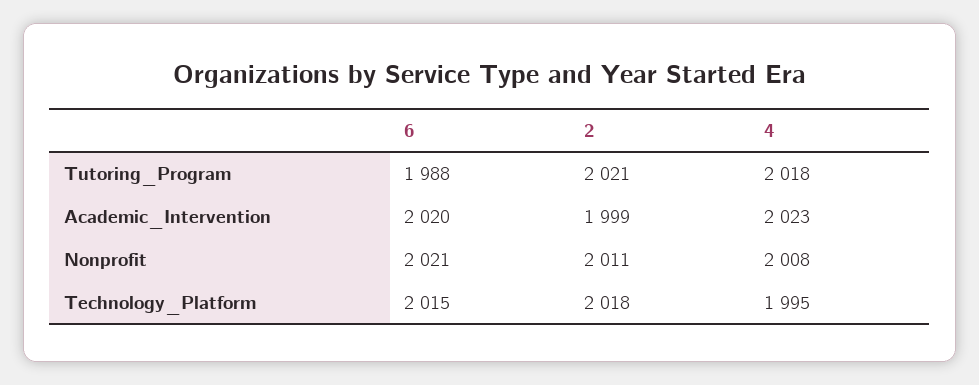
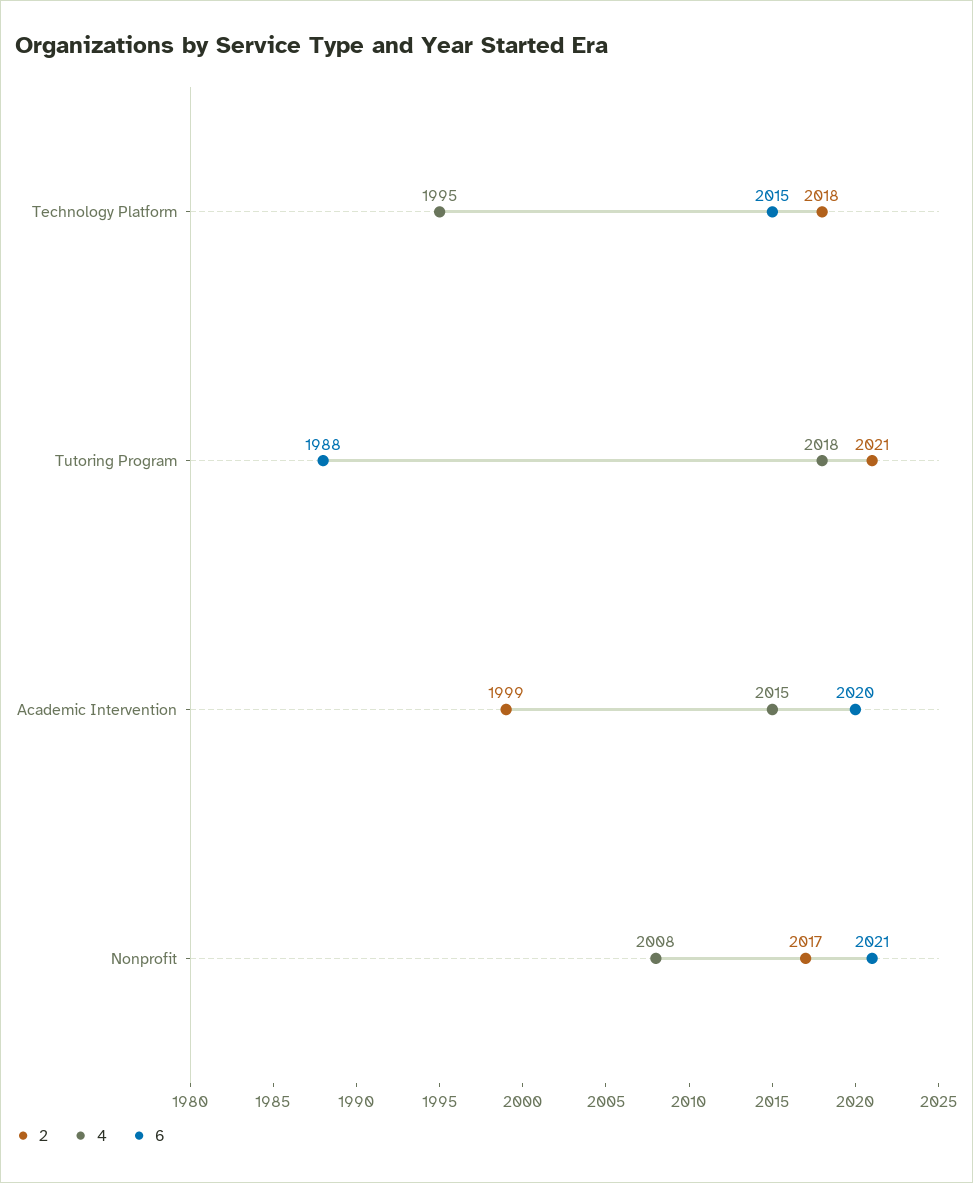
  {
    "6": {
      "Tutoring_Program": 1988,
      "Academic_Intervention": 2020,
      "Nonprofit": 2021,
      "Technology_Platform": 2015
    },
    "2": {
      "Tutoring_Program": 2021,
      "Academic_Intervention": 1999,
-     "Nonprofit": 2011,
+     "Nonprofit": 2017,
      "Technology_Platform": 2018
    },
    "4": {
      "Tutoring_Program": 2018,
-     "Academic_Intervention": 2023,
+     "Academic_Intervention": 2015,
      "Nonprofit": 2008,
      "Technology_Platform": 1995
    }
  }

